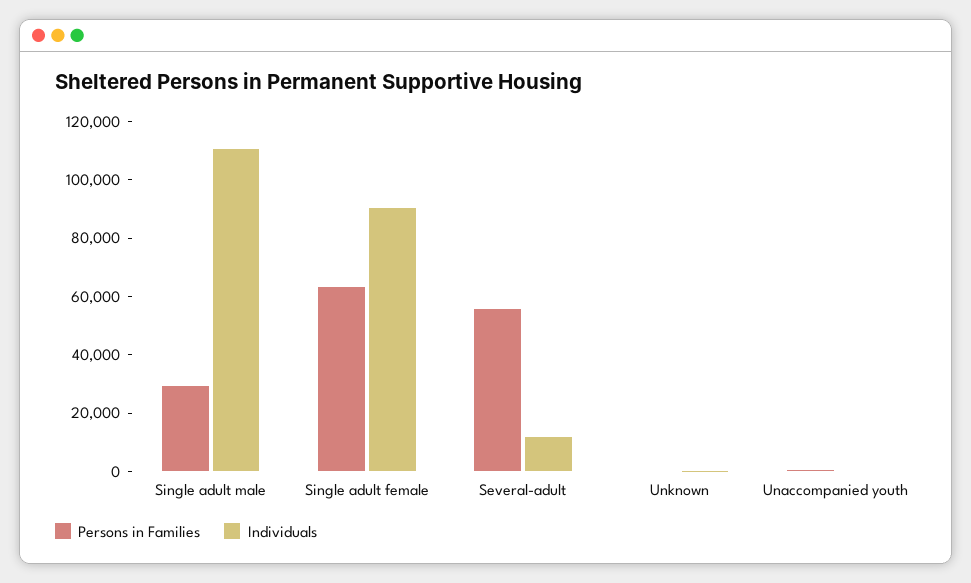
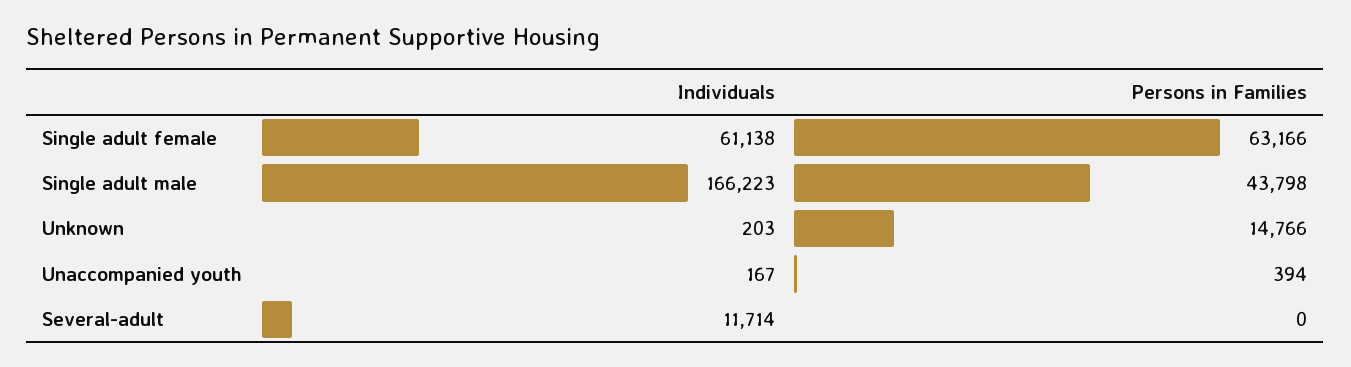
  {
    "Persons in Families": {
-     "Single adult male": 30000,
+     "Single adult male": 43798,
      "Single adult female": 63166,
-     "Several-adult": 55000,
+     "Several-adult": 0,
-     "Unknown": 0,
+     "Unknown": 14766,
      "Unaccompanied youth": 394
    },
    "Individuals": {
-     "Single adult male": 110000,
+     "Single adult male": 166223,
-     "Single adult female": 90000,
+     "Single adult female": 61138,
      "Several-adult": 11714,
      "Unknown": 203,
      "Unaccompanied youth": 167
    }
  }

